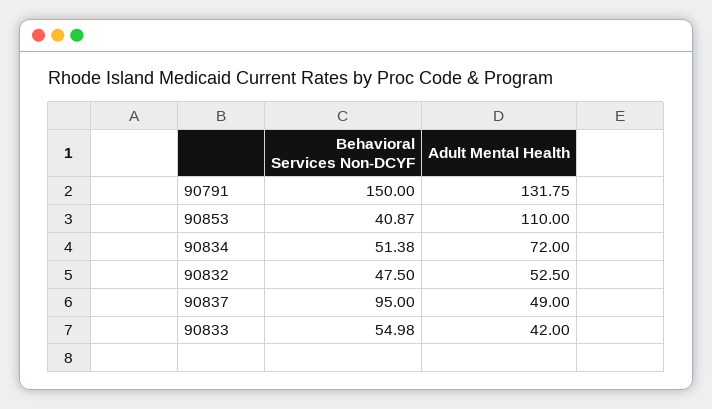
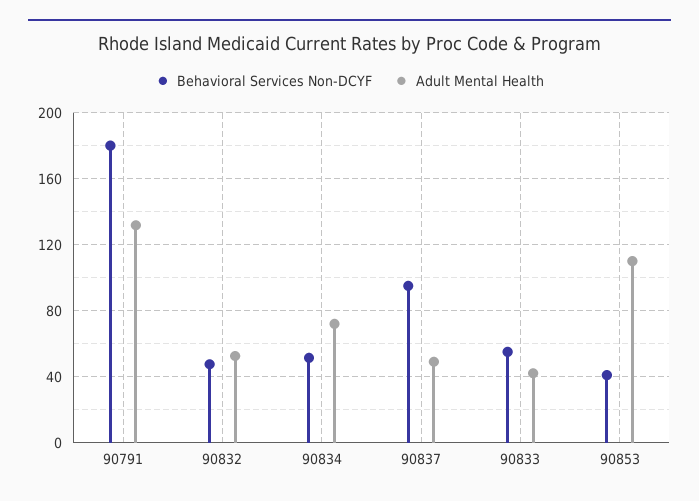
  {
    "Behavioral Services Non-DCYF": {
-     "90791": 150,
+     "90791": 180,
      "90853": 40.87,
      "90834": 51.38,
      "90832": 47.5,
      "90837": 95,
      "90833": 54.98
    },
    "Adult Mental Health": {
      "90791": 131.75,
      "90853": 110,
      "90834": 72,
      "90832": 52.5,
      "90837": 49,
      "90833": 42
    }
  }

